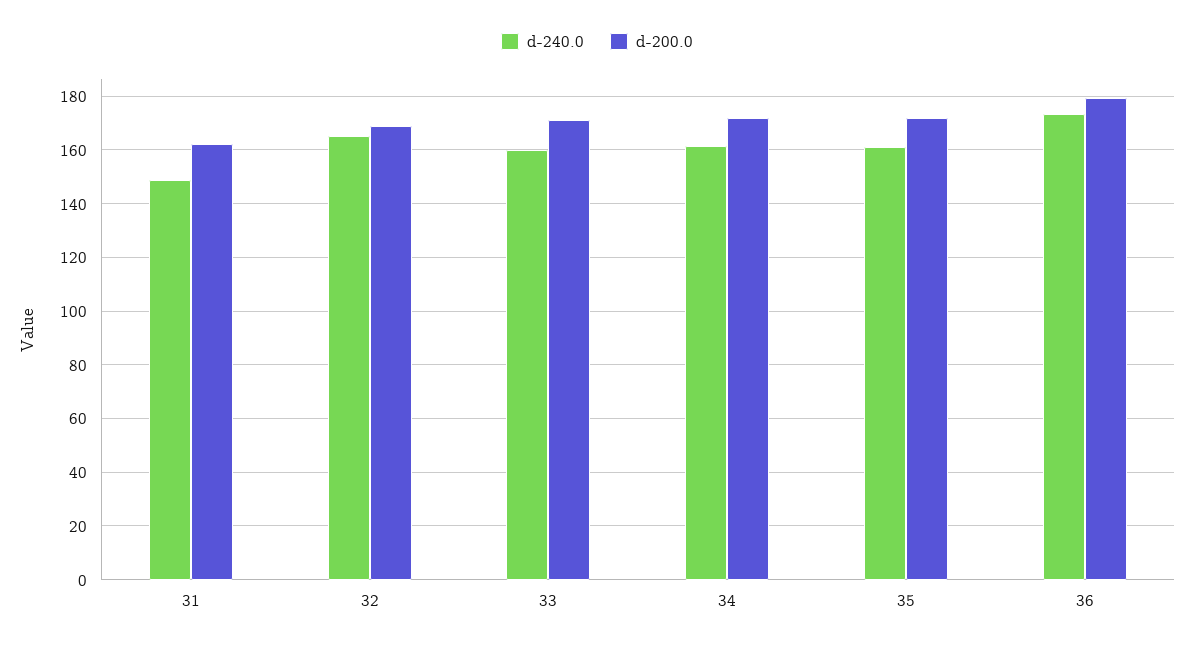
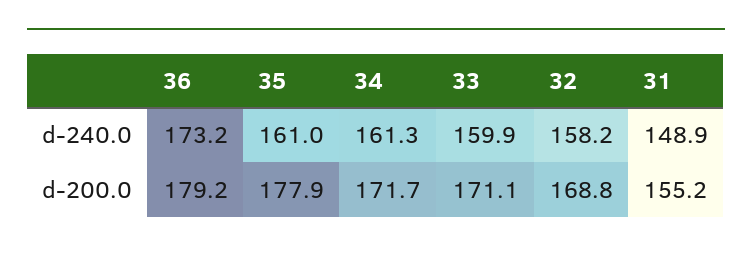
  {
    "d-240.0": {
      "31": 148.9,
-     "32": 165,
+     "32": 158.2,
      "33": 159.9,
      "34": 161.3,
      "35": 161,
      "36": 173.2
    },
    "d-200.0": {
-     "31": 162.5,
+     "31": 155.2,
      "32": 168.8,
      "33": 171.1,
      "34": 171.7,
-     "35": 172.5,
+     "35": 177.9,
      "36": 179.2
    }
  }

